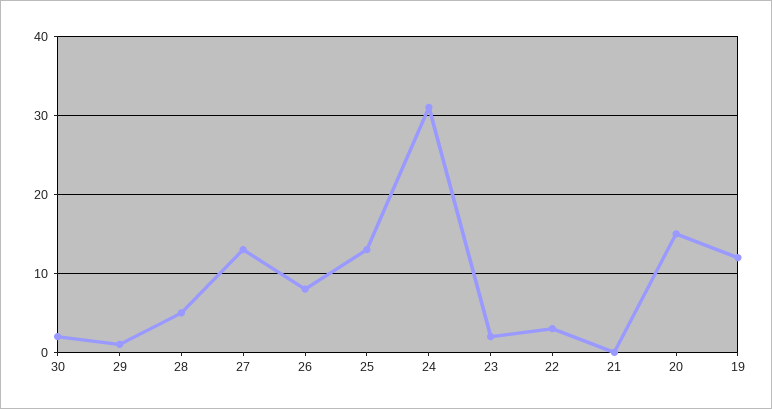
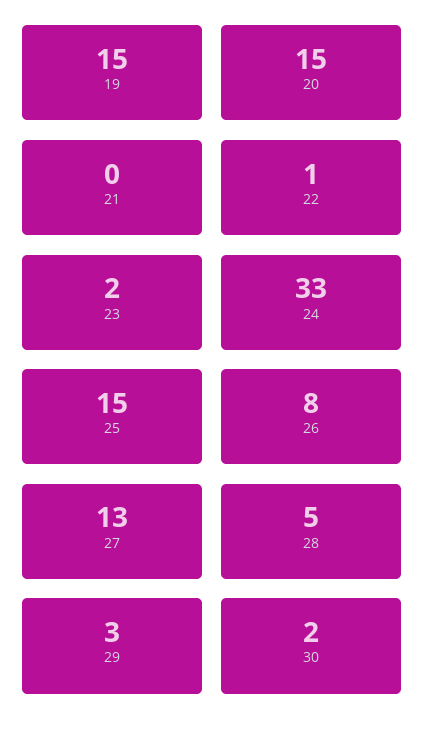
  {
    "30": 2,
-   "29": 1,
+   "29": 3,
    "28": 5,
    "27": 13,
    "26": 8,
-   "25": 13,
+   "25": 15,
-   "24": 31,
+   "24": 33,
    "23": 2,
-   "22": 3,
+   "22": 1,
    "21": 0,
    "20": 15,
-   "19": 12
+   "19": 15
  }

